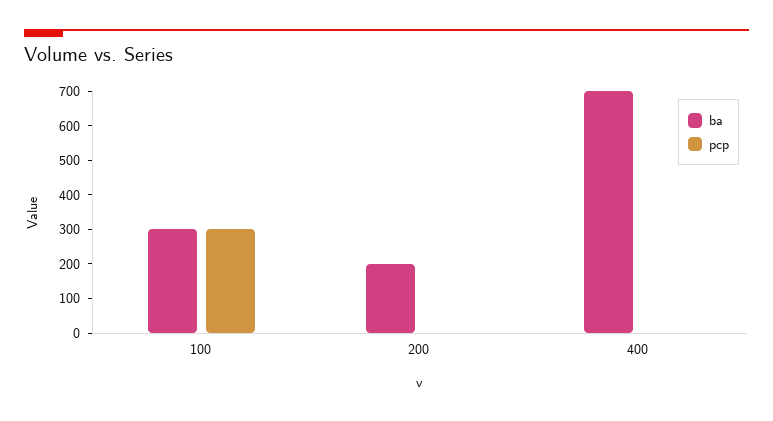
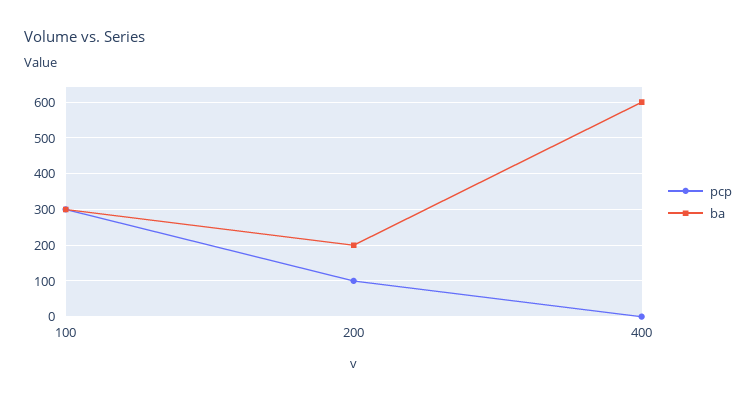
  {
    "ba": {
      "100": 300,
      "200": 200,
-     "400": 700
+     "400": 600
    },
    "pcp": {
      "100": 300,
-     "200": 0,
+     "200": 100,
      "400": 0
    }
  }

